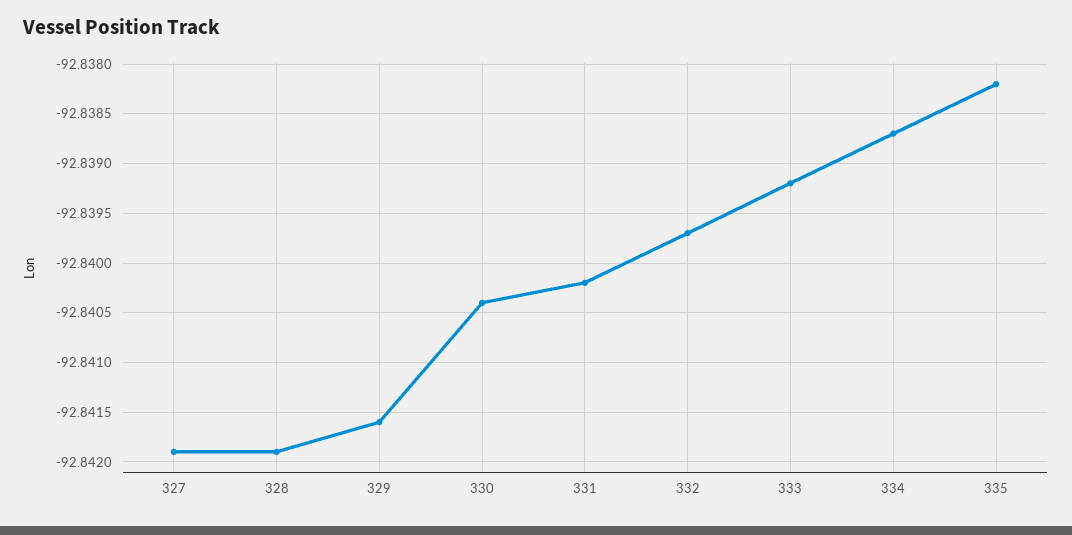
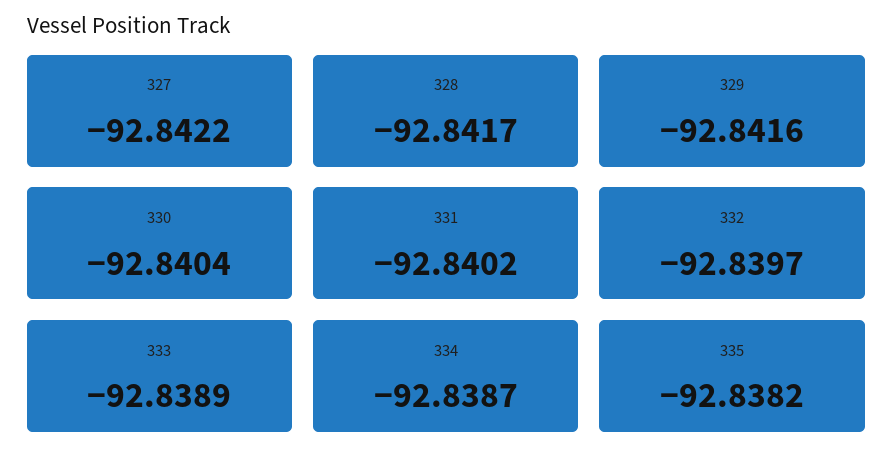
  {
-   "327": -92.8419,
+   "327": -92.8422,
-   "328": -92.8419,
+   "328": -92.8417,
    "329": -92.8416,
    "330": -92.8404,
    "331": -92.8402,
    "332": -92.8397,
-   "333": -92.8392,
+   "333": -92.8389,
    "334": -92.8387,
    "335": -92.8382
  }

